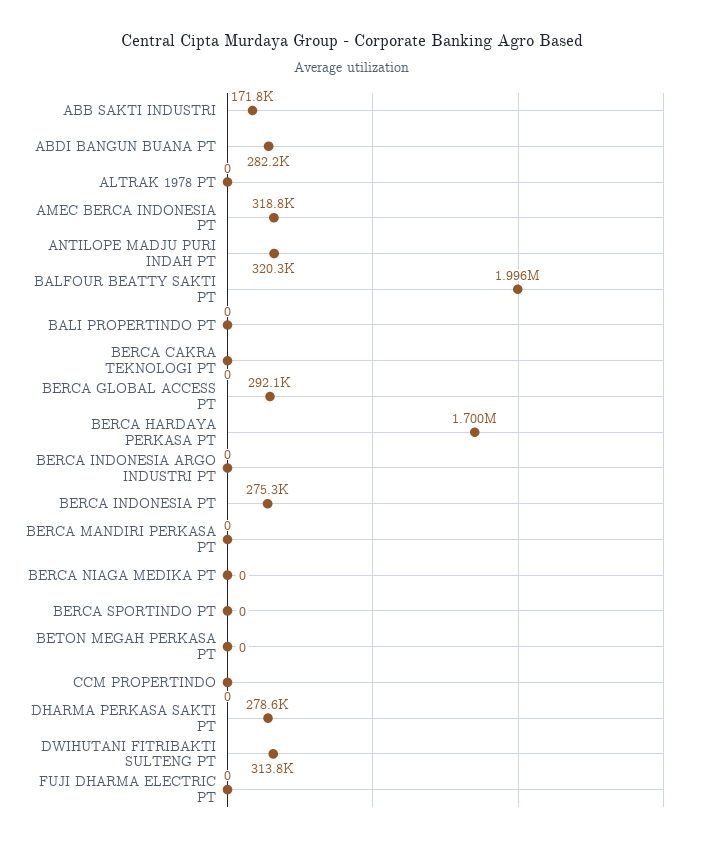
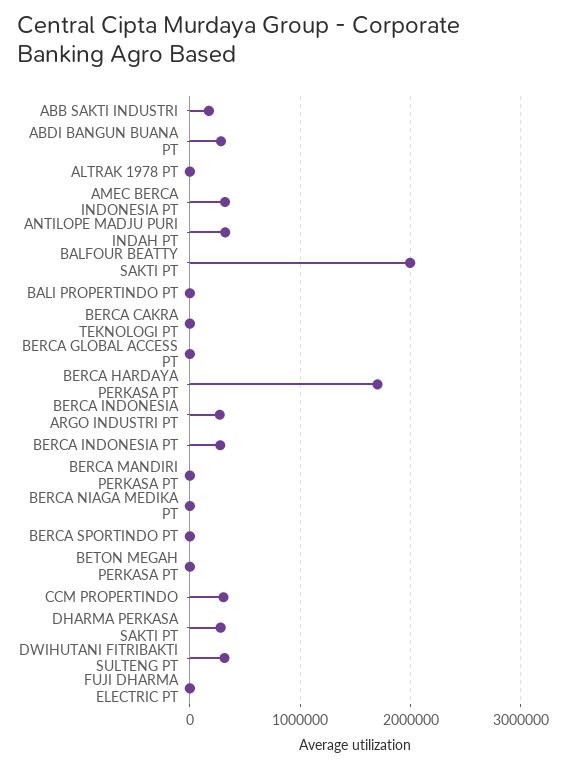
  {
    "ABB SAKTI INDUSTRI": 171800,
    "ABDI BANGUN BUANA PT": 282200,
    "ALTRAK 1978 PT": 0,
    "AMEC BERCA INDONESIA PT": 318800,
    "ANTILOPE MADJU PURI INDAH PT": 320300,
    "BALFOUR BEATTY SAKTI PT": 1996000,
    "BALI PROPERTINDO PT": 0,
    "BERCA CAKRA TEKNOLOGI PT": 0,
-   "BERCA GLOBAL ACCESS PT": 292100,
+   "BERCA GLOBAL ACCESS PT": 0,
    "BERCA HARDAYA PERKASA PT": 1700000,
-   "BERCA INDONESIA ARGO INDUSTRI PT": 0,
+   "BERCA INDONESIA ARGO INDUSTRI PT": 300000,
    "BERCA INDONESIA PT": 275300,
    "BERCA MANDIRI PERKASA PT": 0,
    "BERCA NIAGA MEDIKA PT": 0,
    "BERCA SPORTINDO PT": 0,
    "BETON MEGAH PERKASA PT": 0,
-   "CCM PROPERTINDO": 0,
+   "CCM PROPERTINDO": 300000,
    "DHARMA PERKASA SAKTI PT": 278600,
    "DWIHUTANI FITRIBAKTI SULTENG PT": 313800,
    "FUJI DHARMA ELECTRIC PT": 0
  }

